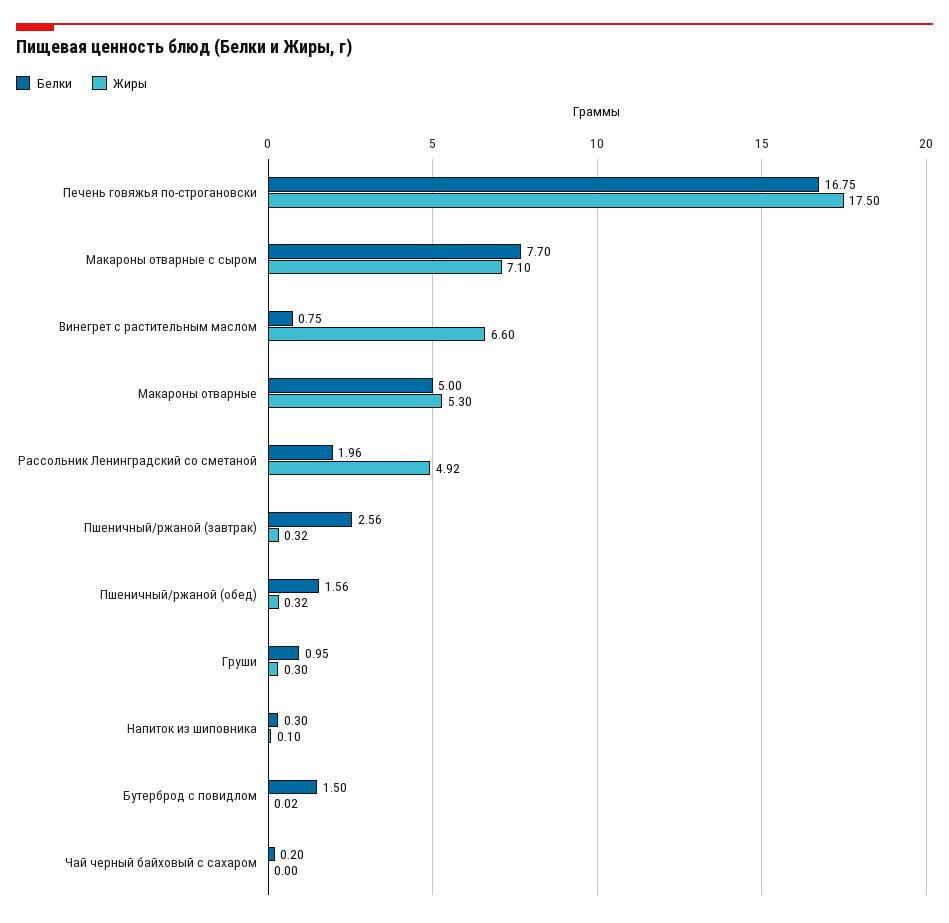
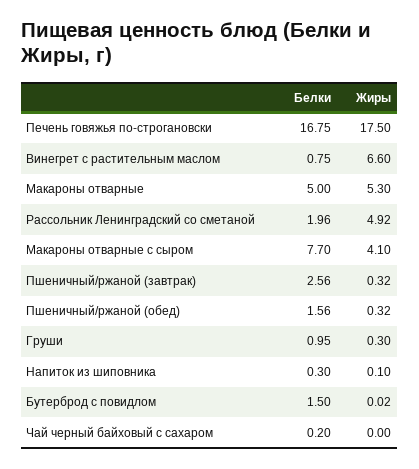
  {
    "Белки": {
      "Печень говяжья по-строгановски": 16.75,
      "Макароны отварные с сыром": 7.7,
      "Винегрет с растительным маслом": 0.75,
      "Макароны отварные": 5,
      "Рассольник Ленинградский со сметаной": 1.96,
      "Пшеничный/ржаной (завтрак)": 2.56,
      "Пшеничный/ржаной (обед)": 1.56,
      "Груши": 0.95,
      "Напиток из шиповника": 0.3,
      "Бутерброд с повидлом": 1.5,
      "Чай черный байховый с сахаром": 0.2
    },
    "Жиры": {
      "Печень говяжья по-строгановски": 17.5,
-     "Макароны отварные с сыром": 7.1,
+     "Макароны отварные с сыром": 4.1,
      "Винегрет с растительным маслом": 6.6,
      "Макароны отварные": 5.3,
      "Рассольник Ленинградский со сметаной": 4.92,
      "Пшеничный/ржаной (завтрак)": 0.32,
      "Пшеничный/ржаной (обед)": 0.32,
      "Груши": 0.3,
      "Напиток из шиповника": 0.1,
      "Бутерброд с повидлом": 0.02,
      "Чай черный байховый с сахаром": 0
    }
  }

